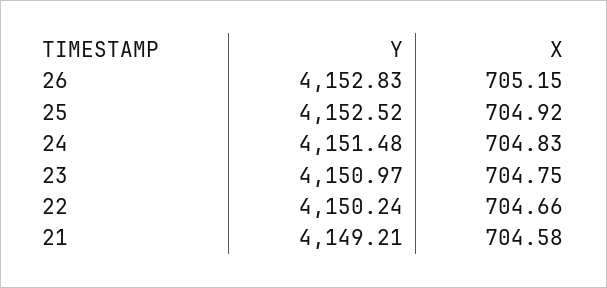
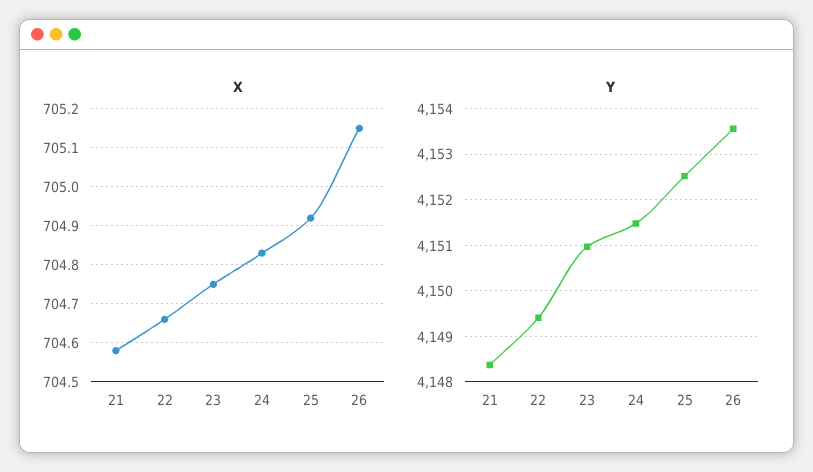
  {
    "Y": {
-     "26": 4152.83,
+     "26": 4153.6,
      "25": 4152.52,
      "24": 4151.48,
      "23": 4150.97,
-     "22": 4150.24,
+     "22": 4149.4,
-     "21": 4149.21
+     "21": 4148.4
    },
    "X": {
      "26": 705.15,
      "25": 704.92,
      "24": 704.83,
      "23": 704.75,
      "22": 704.66,
      "21": 704.58
    }
  }

